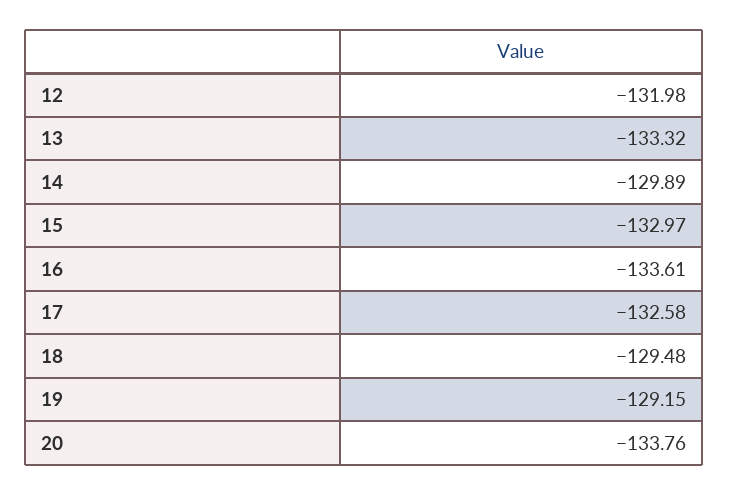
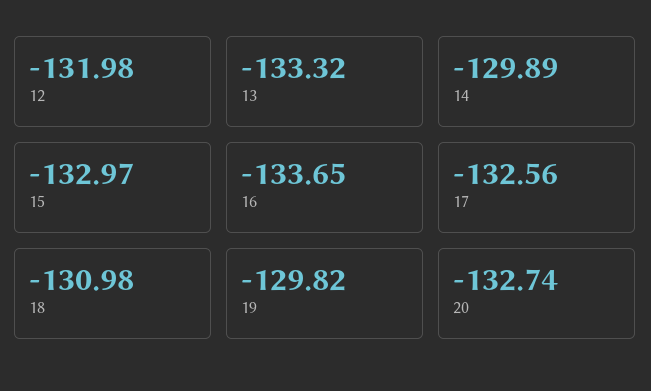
  {
    "12": -131.98,
    "13": -133.32,
    "14": -129.89,
    "15": -132.97,
-   "16": -133.61,
+   "16": -133.65,
-   "17": -132.58,
+   "17": -132.56,
-   "18": -129.48,
+   "18": -130.98,
-   "19": -129.15,
+   "19": -129.82,
-   "20": -133.76
+   "20": -132.74
  }

